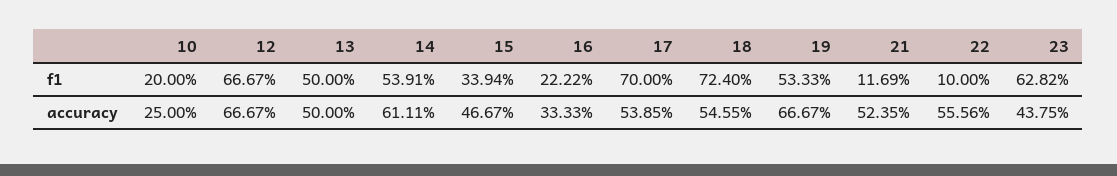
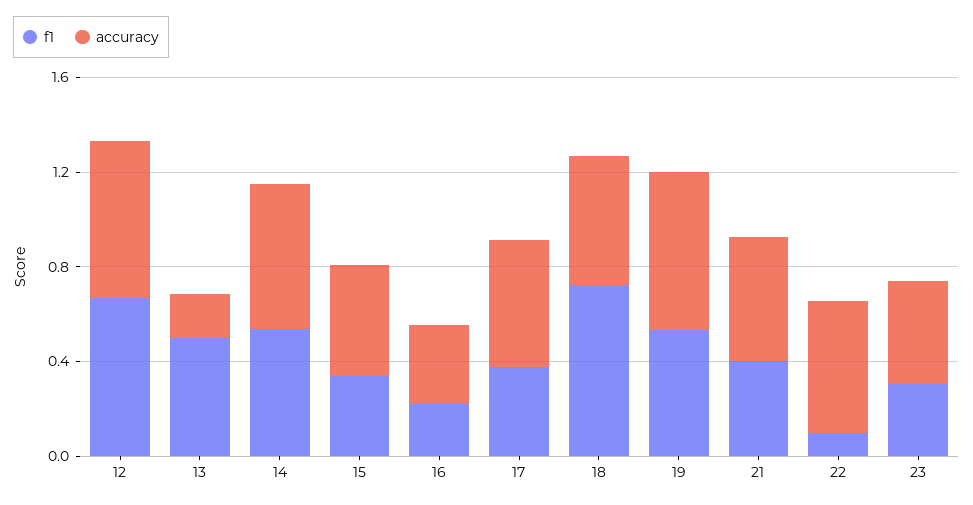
  {
    "f1": {
-     "10": 0.2,
      "12": 0.6667,
      "13": 0.5,
      "14": 0.5391,
      "15": 0.3394,
      "16": 0.2222,
-     "17": 0.7,
+     "17": 0.4,
      "18": 0.724,
      "19": 0.5333,
-     "21": 0.1169,
+     "21": 0.4,
      "22": 0.1,
-     "23": 0.6282
+     "23": 0.3
    },
    "accuracy": {
-     "10": 0.25,
      "12": 0.6667,
-     "13": 0.5,
+     "13": 0.2,
      "14": 0.6111,
      "15": 0.4667,
      "16": 0.3333,
      "17": 0.5385,
      "18": 0.5455,
      "19": 0.6667,
      "21": 0.5235,
      "22": 0.5556,
      "23": 0.4375
    }
  }

